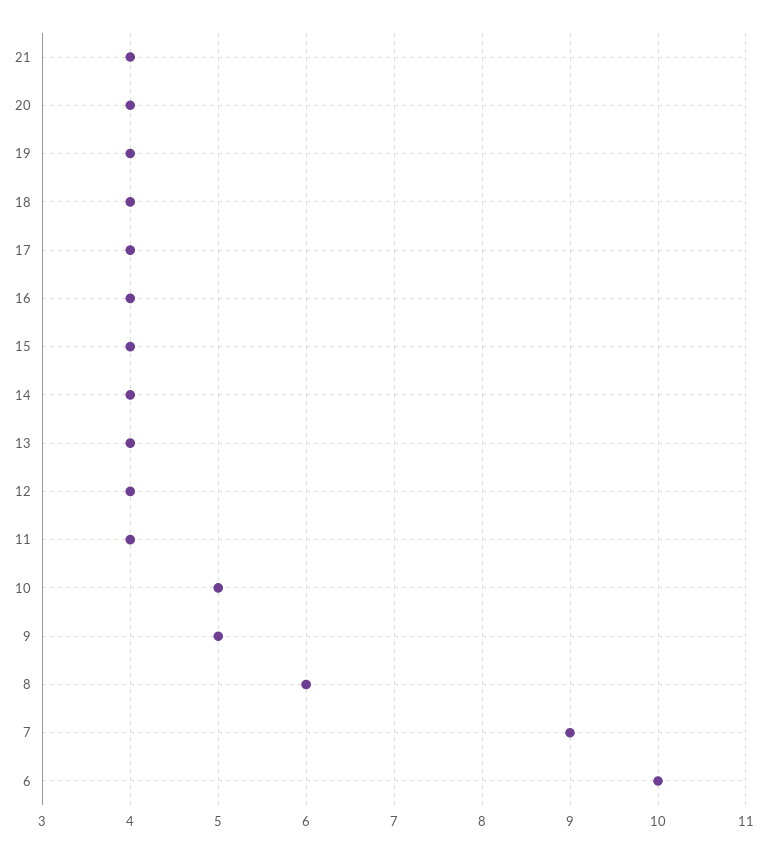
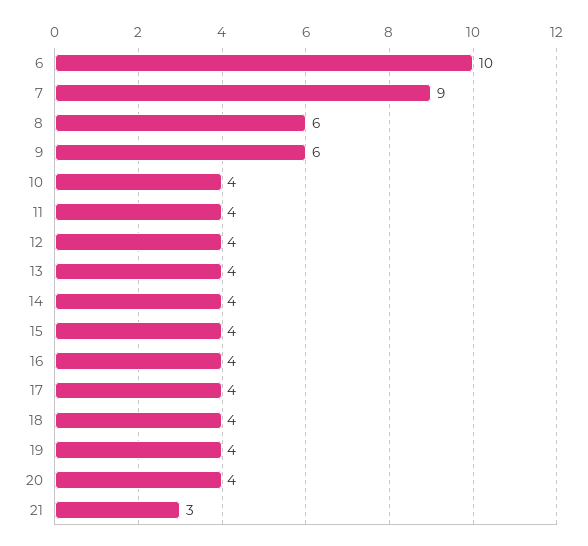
  {
-   "21": 4,
+   "21": 3,
    "20": 4,
    "19": 4,
    "18": 4,
    "17": 4,
    "16": 4,
    "15": 4,
    "14": 4,
    "13": 4,
    "12": 4,
    "11": 4,
-   "10": 5,
+   "10": 4,
-   "9": 5,
+   "9": 6,
    "8": 6,
    "7": 9,
    "6": 10
  }

